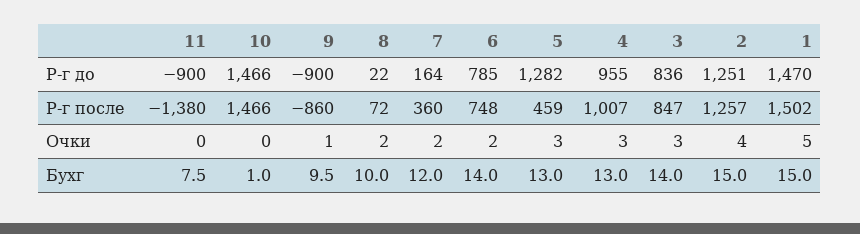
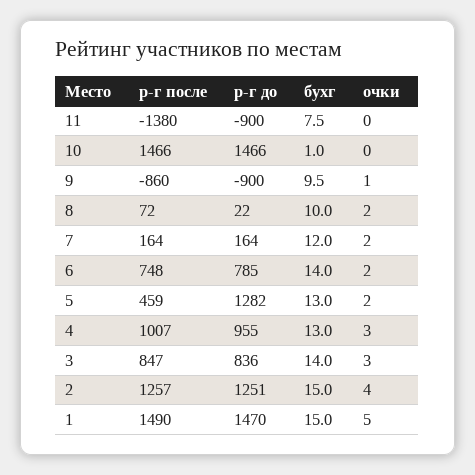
  {
    "11": {
      "Р-г до": -900,
      "Р-г после": -1380,
      "Очки": 0,
      "Бухг": 7.5
    },
    "10": {
      "Р-г до": 1466,
      "Р-г после": 1466,
      "Очки": 0,
      "Бухг": 1
    },
    "9": {
      "Р-г до": -900,
      "Р-г после": -860,
      "Очки": 1,
      "Бухг": 9.5
    },
    "8": {
      "Р-г до": 22,
      "Р-г после": 72,
      "Очки": 2,
      "Бухг": 10
    },
    "7": {
      "Р-г до": 164,
-     "Р-г после": 360,
+     "Р-г после": 164,
      "Очки": 2,
      "Бухг": 12
    },
    "6": {
      "Р-г до": 785,
      "Р-г после": 748,
      "Очки": 2,
      "Бухг": 14
    },
    "5": {
      "Р-г до": 1282,
      "Р-г после": 459,
-     "Очки": 3,
+     "Очки": 2,
      "Бухг": 13
    },
    "4": {
      "Р-г до": 955,
      "Р-г после": 1007,
      "Очки": 3,
      "Бухг": 13
    },
    "3": {
      "Р-г до": 836,
      "Р-г после": 847,
      "Очки": 3,
      "Бухг": 14
    },
    "2": {
      "Р-г до": 1251,
      "Р-г после": 1257,
      "Очки": 4,
      "Бухг": 15
    },
    "1": {
      "Р-г до": 1470,
-     "Р-г после": 1502,
+     "Р-г после": 1490,
      "Очки": 5,
      "Бухг": 15
    }
  }

